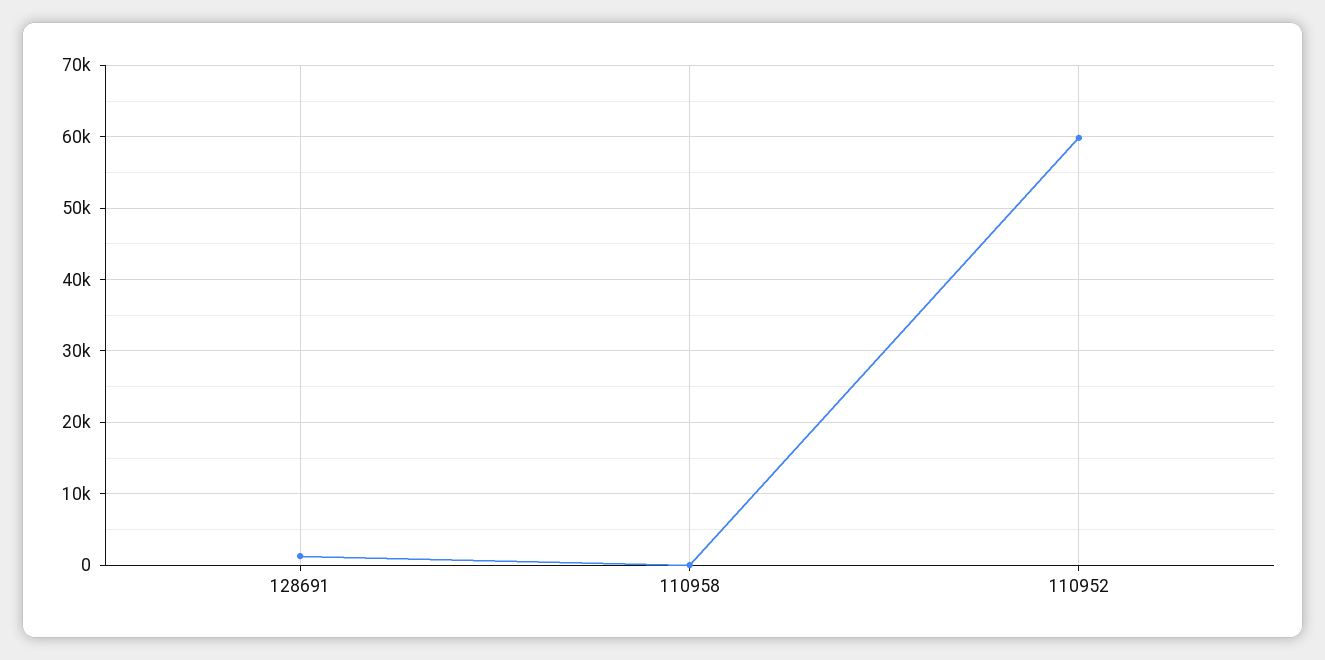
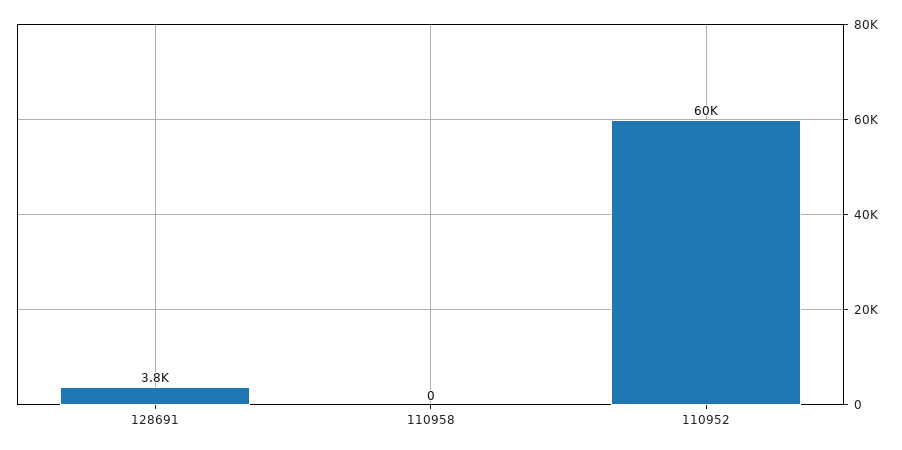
  {
-   "128691": 1000,
+   "128691": 3800,
    "110958": 0,
    "110952": 60000
  }

